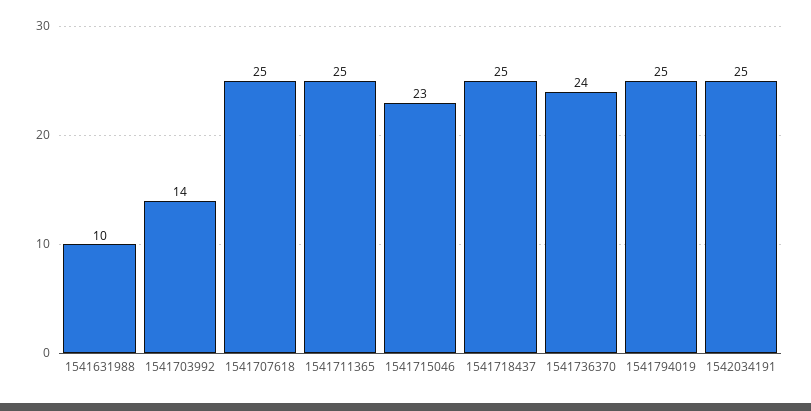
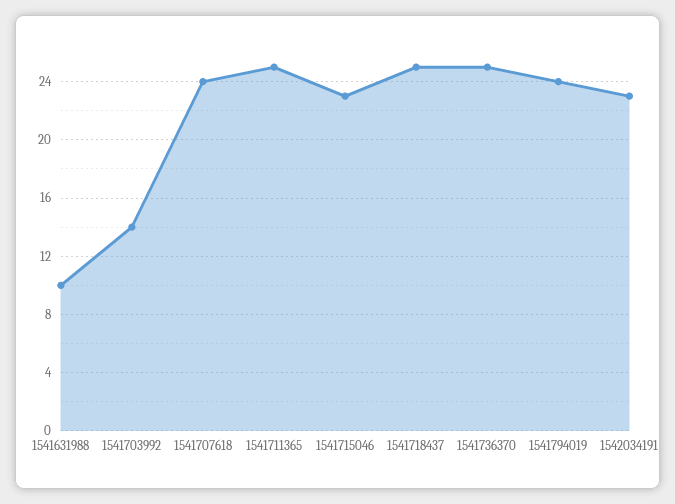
  {
    "1541631988": 10,
    "1541703992": 14,
-   "1541707618": 25,
+   "1541707618": 24,
    "1541711365": 25,
    "1541715046": 23,
    "1541718437": 25,
-   "1541736370": 24,
+   "1541736370": 25,
-   "1541794019": 25,
+   "1541794019": 24,
-   "1542034191": 25
+   "1542034191": 23
  }

